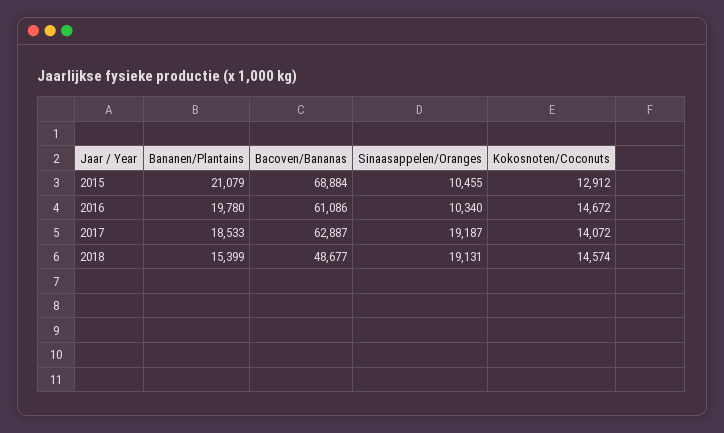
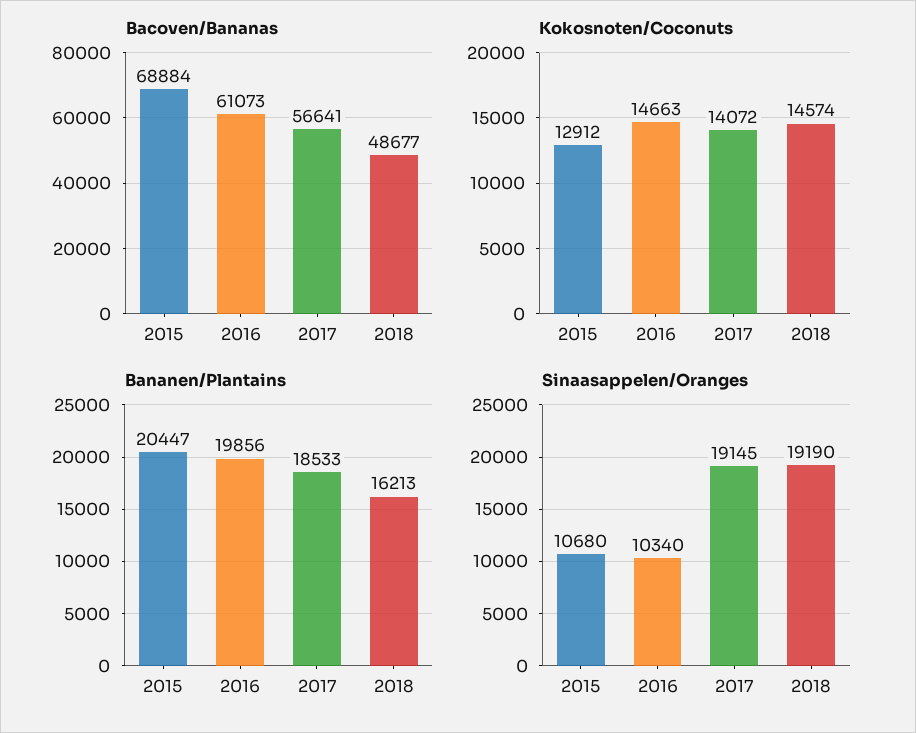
  {
    "Bananen/Plantains": {
-     "2015": 21079,
+     "2015": 20447,
-     "2016": 19780,
+     "2016": 19856,
      "2017": 18533,
-     "2018": 15399
+     "2018": 16213
    },
    "Bacoven/Bananas": {
      "2015": 68884,
-     "2016": 61086,
+     "2016": 61073,
-     "2017": 62887,
+     "2017": 56641,
      "2018": 48677
    },
    "Sinaasappelen/Oranges": {
-     "2015": 10455,
+     "2015": 10680,
      "2016": 10340,
-     "2017": 19187,
+     "2017": 19145,
-     "2018": 19131
+     "2018": 19190
    },
    "Kokosnoten/Coconuts": {
      "2015": 12912,
-     "2016": 14672,
+     "2016": 14663,
      "2017": 14072,
      "2018": 14574
    }
  }

